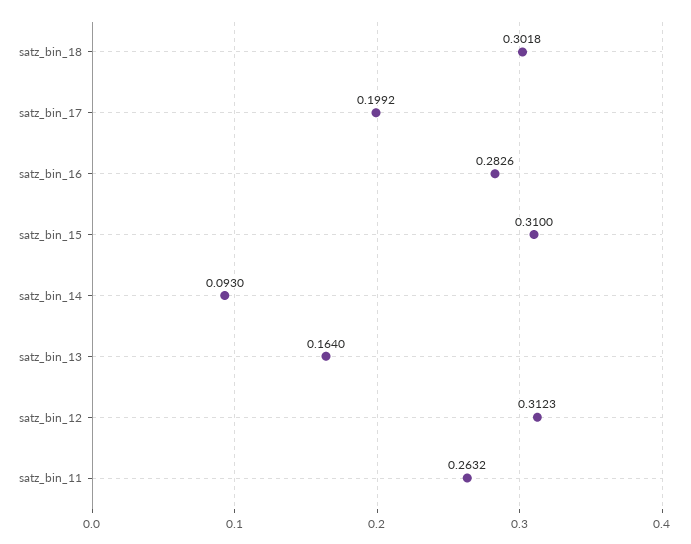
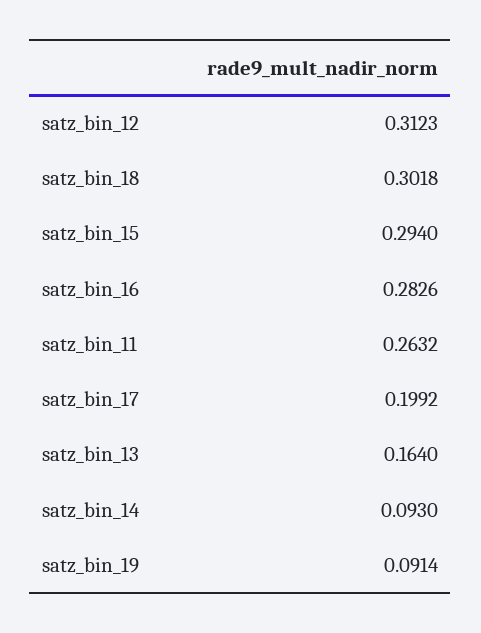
  {
    "satz_bin_18": 0.3018,
    "satz_bin_17": 0.1992,
    "satz_bin_16": 0.2826,
-   "satz_bin_15": 0.31,
+   "satz_bin_15": 0.294,
    "satz_bin_14": 0.093,
    "satz_bin_13": 0.164,
    "satz_bin_12": 0.3123,
-   "satz_bin_11": 0.2632
+   "satz_bin_11": 0.2632,
+   "satz_bin_19": 0.0914
  }

